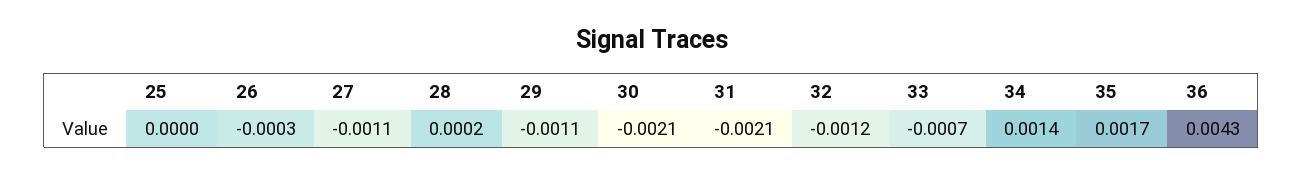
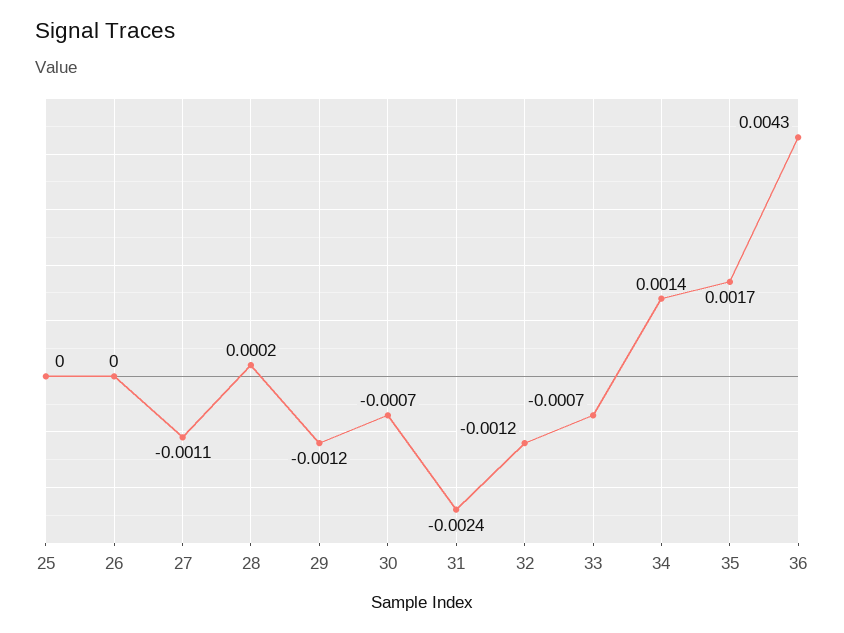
  {
    "25": 0,
-   "26": -0.0003,
+   "26": 0,
    "27": -0.0011,
    "28": 0.0002,
-   "29": -0.0011,
+   "29": -0.0012,
-   "30": -0.0021,
+   "30": -0.0007,
-   "31": -0.0021,
+   "31": -0.0024,
    "32": -0.0012,
    "33": -0.0007,
    "34": 0.0014,
    "35": 0.0017,
    "36": 0.0043
  }

